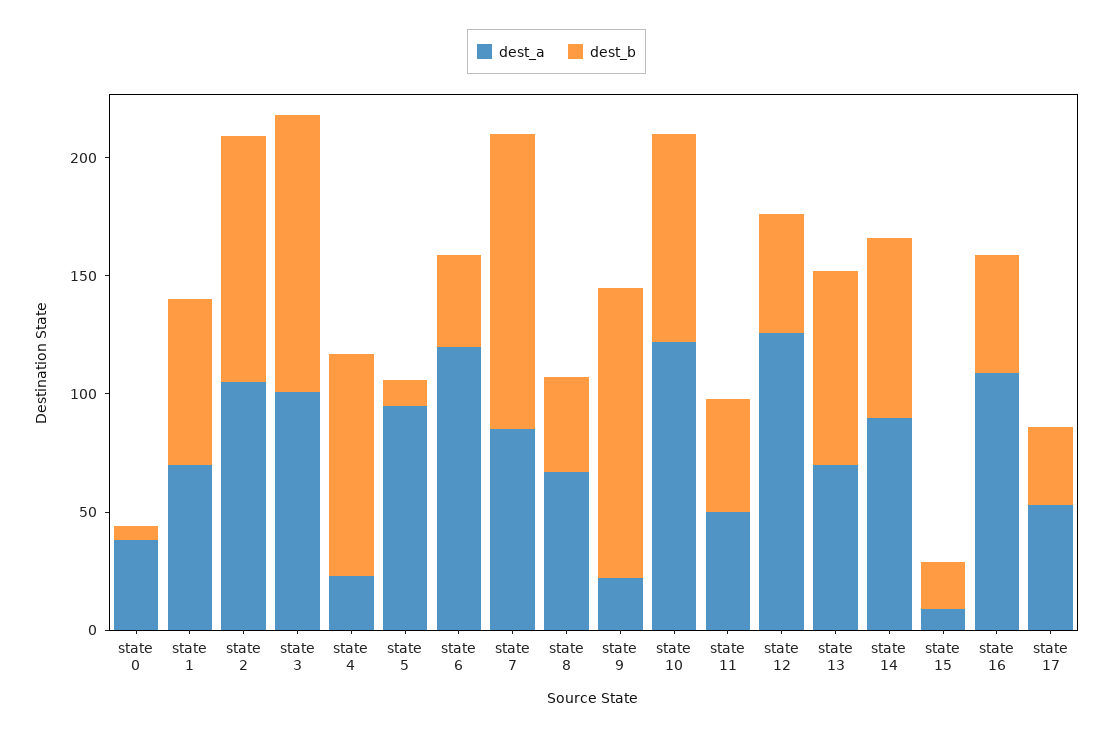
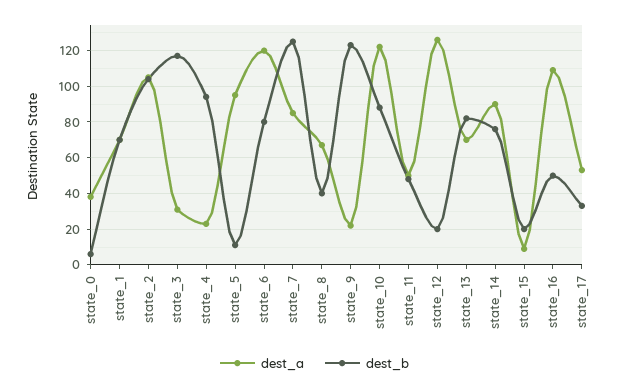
  {
    "dest_a": {
      "state 0": 40,
      "state 1": 70,
      "state 2": 105,
-     "state 3": 100,
+     "state 3": 30,
      "state 4": 25,
      "state 5": 95,
      "state 6": 120,
      "state 7": 85,
      "state 8": 65,
      "state 9": 20,
      "state 10": 120,
      "state 11": 50,
      "state 12": 125,
      "state 13": 70,
      "state 14": 90,
      "state 15": 10,
      "state 16": 110,
      "state 17": 55
    },
    "dest_b": {
      "state 0": 5,
      "state 1": 70,
      "state 2": 105,
      "state 3": 115,
      "state 4": 95,
      "state 5": 10,
-     "state 6": 40,
+     "state 6": 80,
      "state 7": 125,
      "state 8": 40,
      "state 9": 125,
      "state 10": 90,
      "state 11": 50,
-     "state 12": 50,
+     "state 12": 20,
      "state 13": 80,
      "state 14": 75,
      "state 15": 20,
      "state 16": 50,
      "state 17": 35
    }
  }

